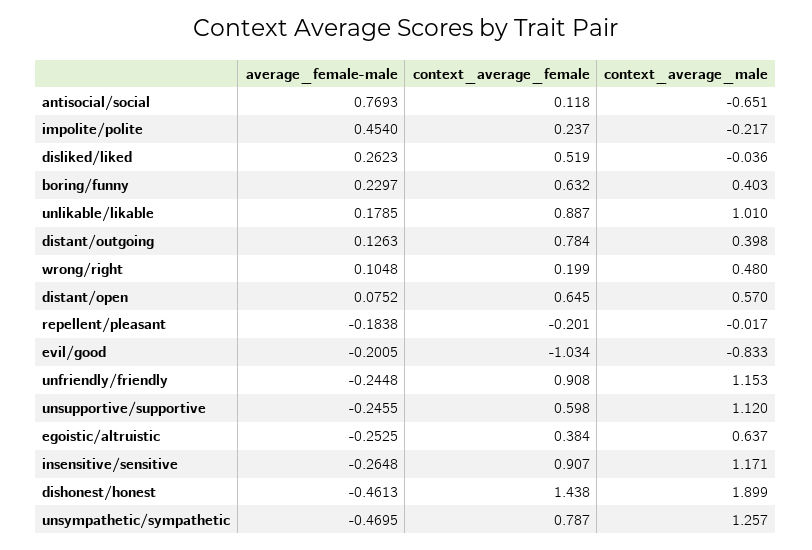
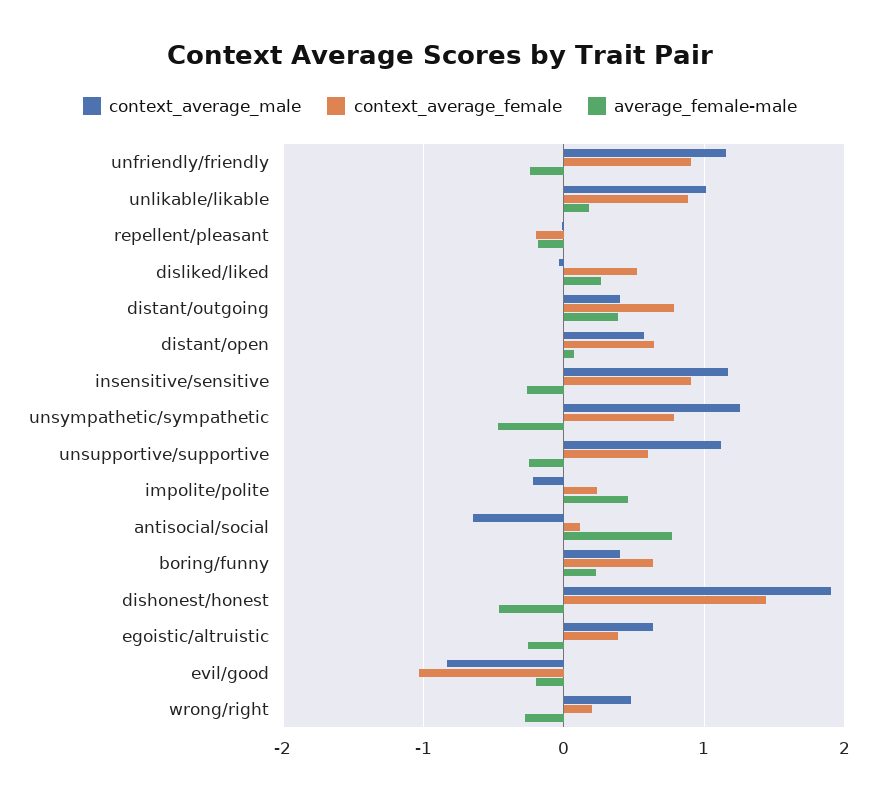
  {
    "average_female-male": {
      "antisocial/social": 0.7693,
      "impolite/polite": 0.454,
      "disliked/liked": 0.2623,
      "boring/funny": 0.2297,
      "unlikable/likable": 0.1785,
-     "distant/outgoing": 0.1263,
+     "distant/outgoing": 0.4,
-     "wrong/right": 0.1048,
+     "wrong/right": -0.3,
      "distant/open": 0.0752,
      "repellent/pleasant": -0.1838,
      "evil/good": -0.2005,
      "unfriendly/friendly": -0.2448,
      "unsupportive/supportive": -0.2455,
      "egoistic/altruistic": -0.2525,
      "insensitive/sensitive": -0.2648,
      "dishonest/honest": -0.4613,
      "unsympathetic/sympathetic": -0.4695
    },
    "context_average_female": {
      "antisocial/social": 0.118,
      "impolite/polite": 0.237,
      "disliked/liked": 0.519,
      "boring/funny": 0.632,
      "unlikable/likable": 0.887,
      "distant/outgoing": 0.784,
      "wrong/right": 0.199,
      "distant/open": 0.645,
      "repellent/pleasant": -0.201,
      "evil/good": -1.034,
      "unfriendly/friendly": 0.908,
      "unsupportive/supportive": 0.598,
      "egoistic/altruistic": 0.384,
      "insensitive/sensitive": 0.907,
      "dishonest/honest": 1.438,
      "unsympathetic/sympathetic": 0.787
    },
    "context_average_male": {
      "antisocial/social": -0.651,
      "impolite/polite": -0.217,
      "disliked/liked": -0.036,
      "boring/funny": 0.403,
      "unlikable/likable": 1.01,
      "distant/outgoing": 0.398,
      "wrong/right": 0.48,
      "distant/open": 0.57,
      "repellent/pleasant": -0.017,
      "evil/good": -0.833,
      "unfriendly/friendly": 1.153,
      "unsupportive/supportive": 1.12,
      "egoistic/altruistic": 0.637,
      "insensitive/sensitive": 1.171,
      "dishonest/honest": 1.899,
      "unsympathetic/sympathetic": 1.257
    }
  }

